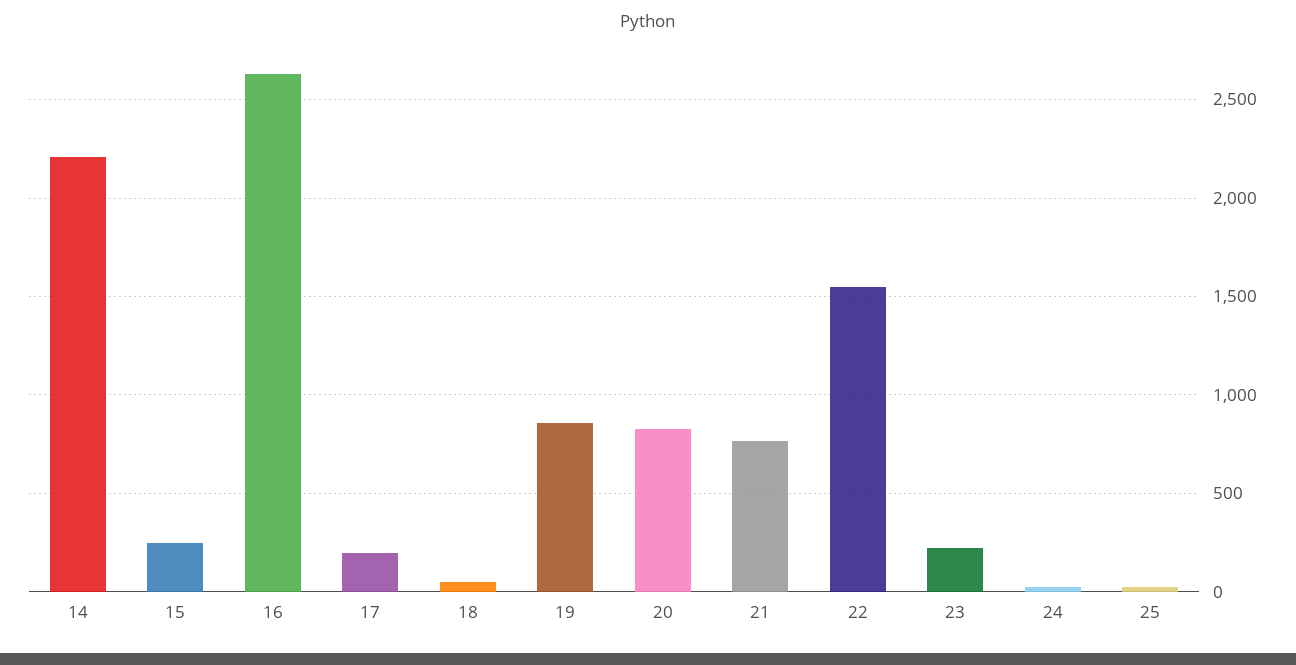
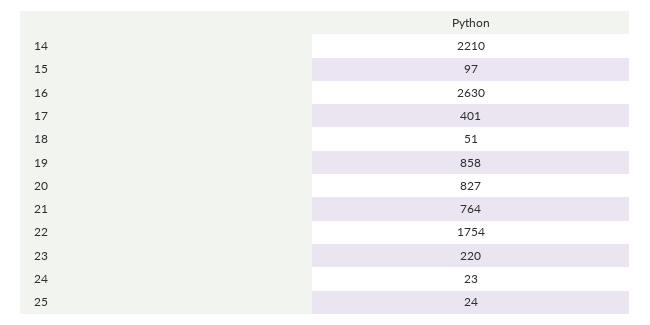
  {
    "14": 2210,
-   "15": 250,
+   "15": 97,
    "16": 2630,
-   "17": 200,
+   "17": 401,
    "18": 51,
    "19": 858,
    "20": 827,
    "21": 764,
-   "22": 1550,
+   "22": 1754,
    "23": 220,
    "24": 23,
    "25": 24
  }

